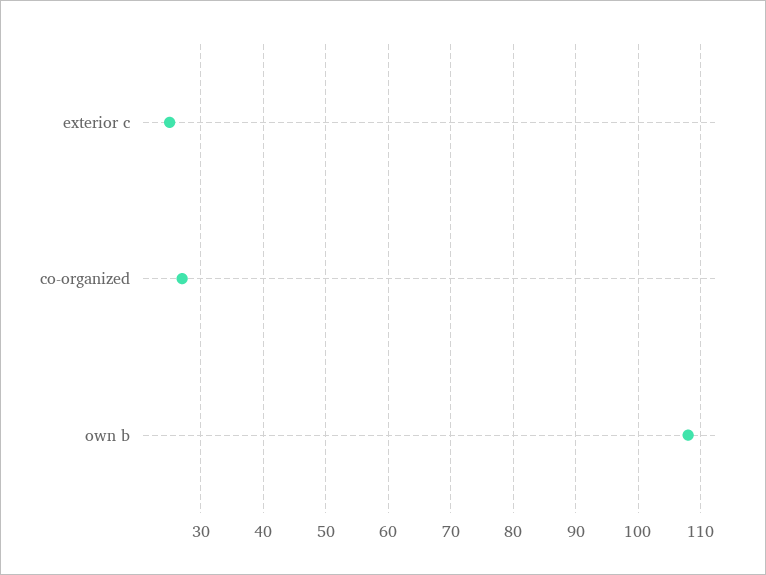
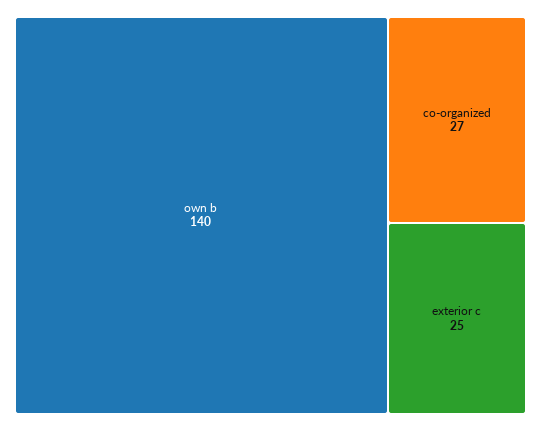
  {
    "exterior c": 25,
    "co-organized": 27,
-   "own b": 108
+   "own b": 140
  }

